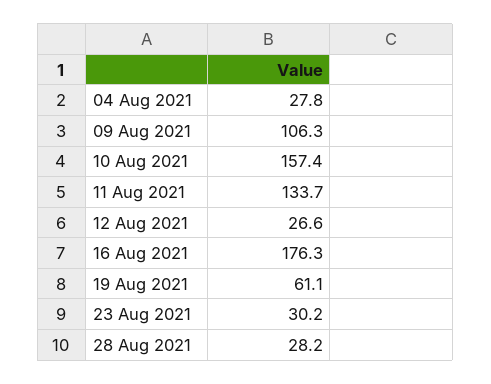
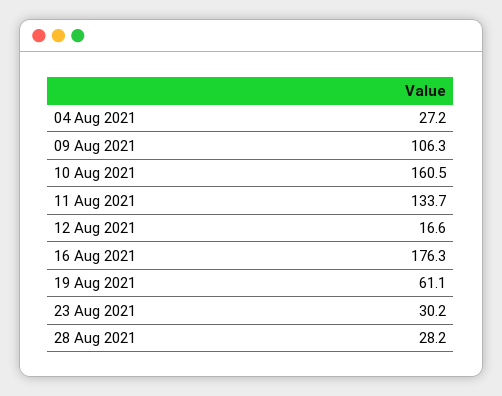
  {
-   "04 Aug 2021": 27.8,
+   "04 Aug 2021": 27.2,
    "09 Aug 2021": 106.3,
-   "10 Aug 2021": 157.4,
+   "10 Aug 2021": 160.5,
    "11 Aug 2021": 133.7,
-   "12 Aug 2021": 26.6,
+   "12 Aug 2021": 16.6,
    "16 Aug 2021": 176.3,
    "19 Aug 2021": 61.1,
    "23 Aug 2021": 30.2,
    "28 Aug 2021": 28.2
  }

